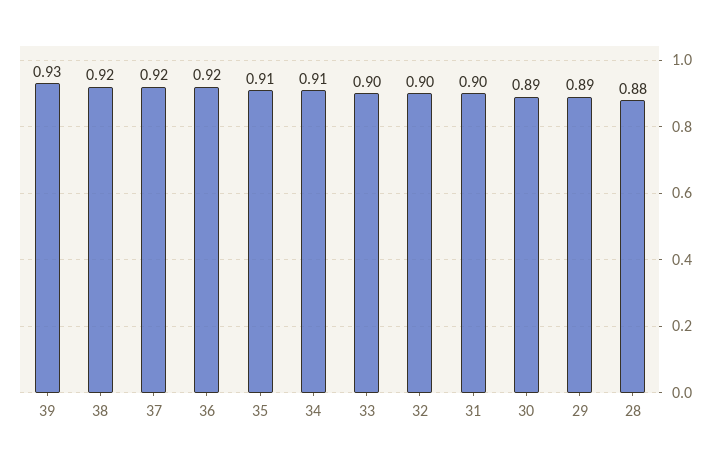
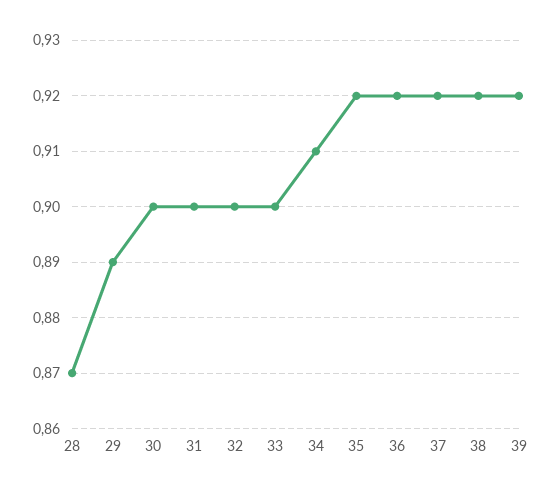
  {
-   "39": 0.93,
+   "39": 0.92,
    "38": 0.92,
    "37": 0.92,
    "36": 0.92,
-   "35": 0.91,
+   "35": 0.92,
    "34": 0.91,
    "33": 0.9,
    "32": 0.9,
    "31": 0.9,
-   "30": 0.89,
+   "30": 0.9,
    "29": 0.89,
-   "28": 0.88
+   "28": 0.87
  }

